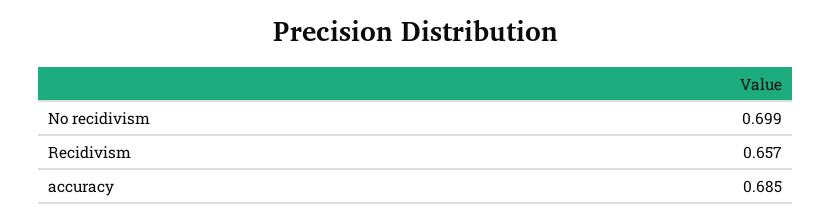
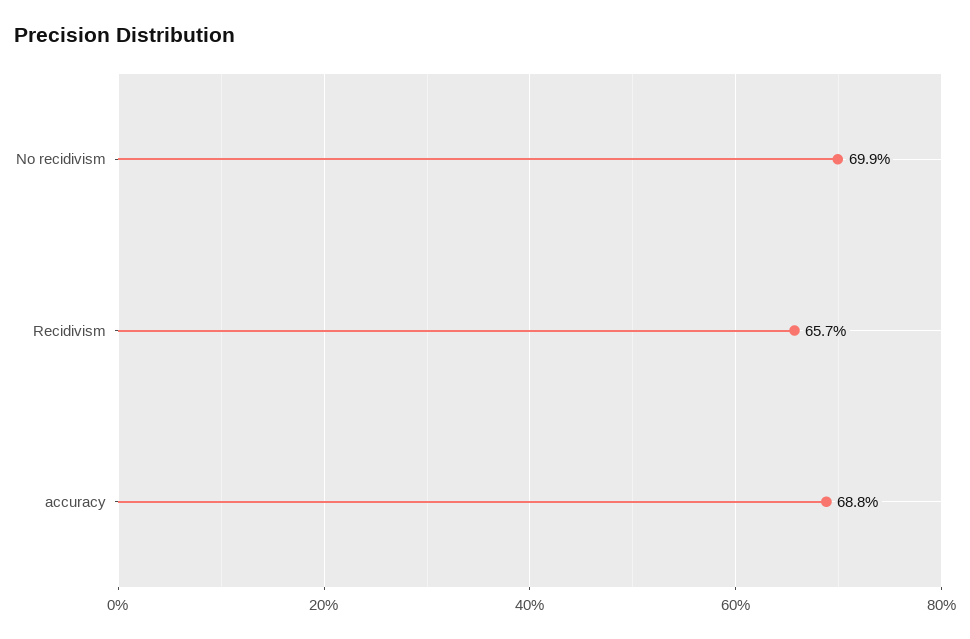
  {
    "No recidivism": 0.699,
    "Recidivism": 0.657,
-   "accuracy": 0.685
+   "accuracy": 0.688
  }

